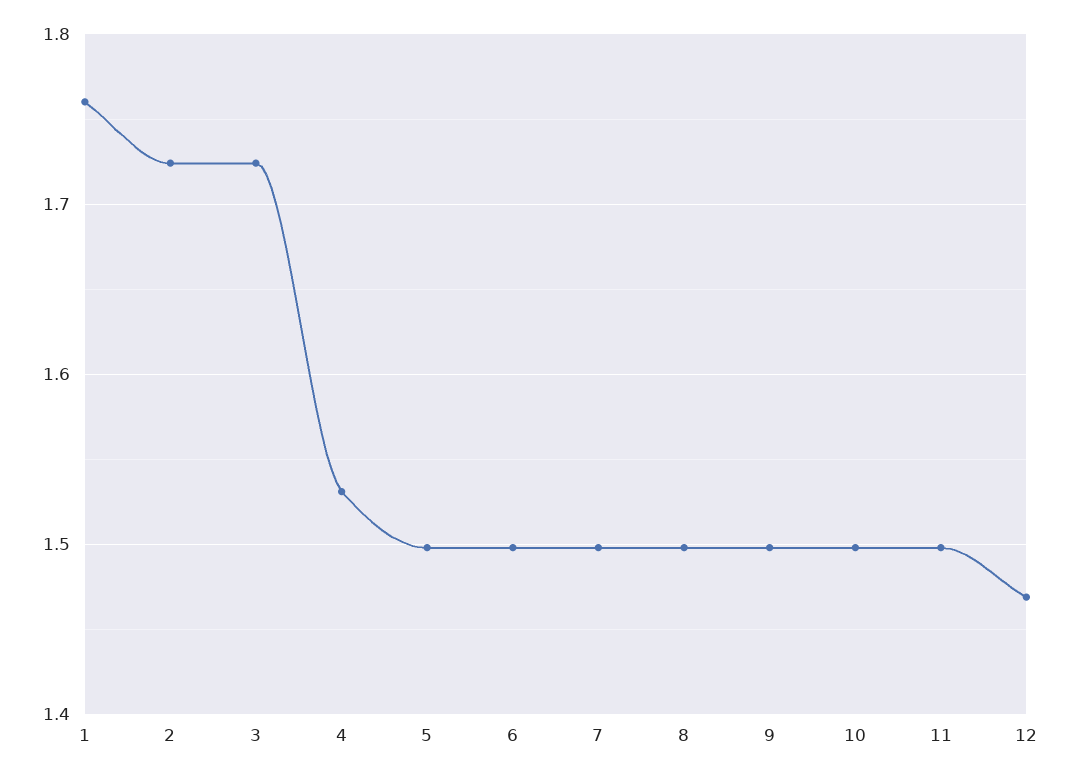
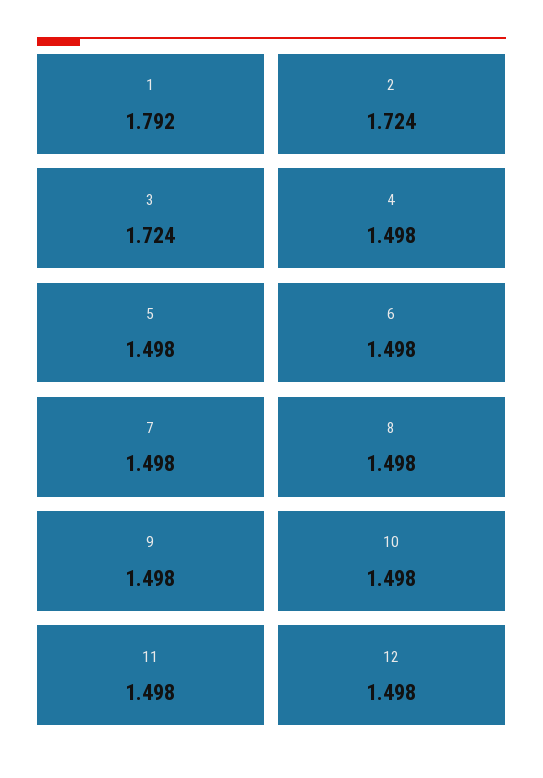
  {
-   "1": 1.76,
+   "1": 1.792,
    "2": 1.724,
    "3": 1.724,
-   "4": 1.53,
+   "4": 1.498,
    "5": 1.498,
    "6": 1.498,
    "7": 1.498,
    "8": 1.498,
    "9": 1.498,
    "10": 1.498,
    "11": 1.498,
-   "12": 1.47
+   "12": 1.498
  }

